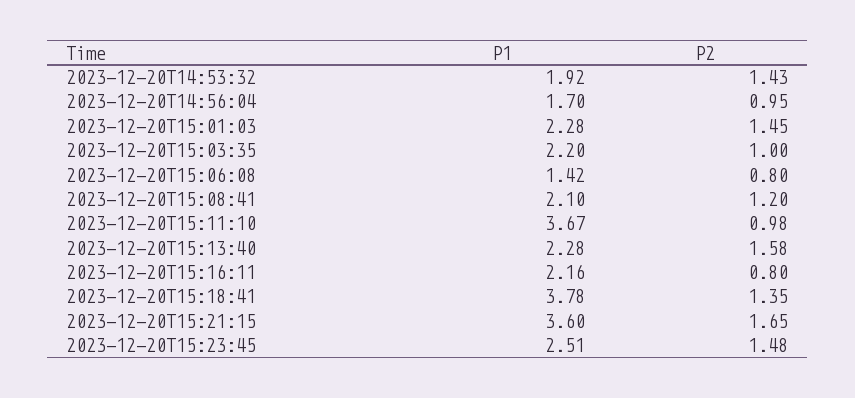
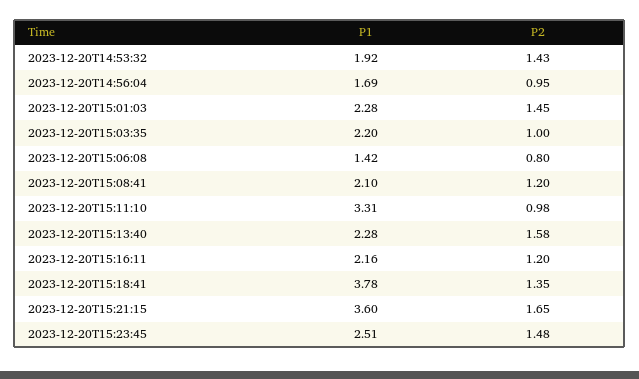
  {
    "P1": {
      "2023-12-20T14:53:32": 1.92,
-     "2023-12-20T14:56:04": 1.7,
+     "2023-12-20T14:56:04": 1.69,
      "2023-12-20T15:01:03": 2.28,
      "2023-12-20T15:03:35": 2.2,
      "2023-12-20T15:06:08": 1.42,
      "2023-12-20T15:08:41": 2.1,
-     "2023-12-20T15:11:10": 3.67,
+     "2023-12-20T15:11:10": 3.31,
      "2023-12-20T15:13:40": 2.28,
      "2023-12-20T15:16:11": 2.16,
      "2023-12-20T15:18:41": 3.78,
      "2023-12-20T15:21:15": 3.6,
      "2023-12-20T15:23:45": 2.51
    },
    "P2": {
      "2023-12-20T14:53:32": 1.43,
      "2023-12-20T14:56:04": 0.95,
      "2023-12-20T15:01:03": 1.45,
      "2023-12-20T15:03:35": 1,
      "2023-12-20T15:06:08": 0.8,
      "2023-12-20T15:08:41": 1.2,
      "2023-12-20T15:11:10": 0.98,
      "2023-12-20T15:13:40": 1.58,
-     "2023-12-20T15:16:11": 0.8,
+     "2023-12-20T15:16:11": 1.2,
      "2023-12-20T15:18:41": 1.35,
      "2023-12-20T15:21:15": 1.65,
      "2023-12-20T15:23:45": 1.48
    }
  }

